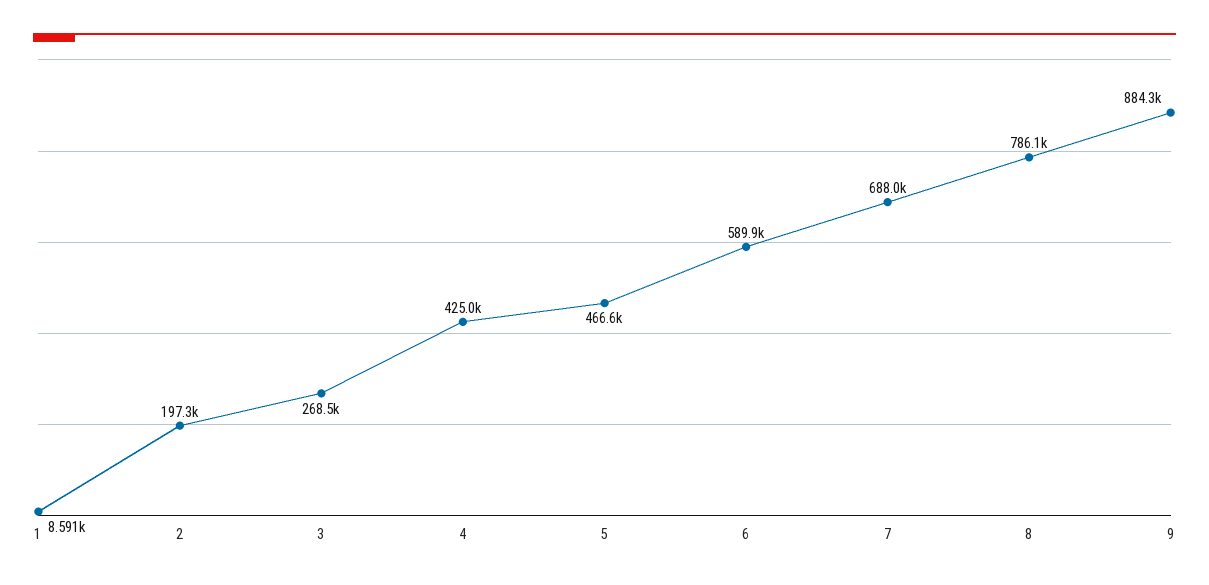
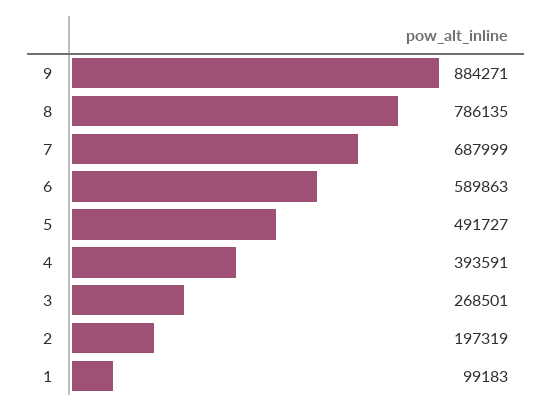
  {
-   "1": 8591,
+   "1": 99183,
    "2": 197319,
    "3": 268501,
-   "4": 425000,
+   "4": 393591,
-   "5": 466600,
+   "5": 491727,
    "6": 589863,
    "7": 687999,
    "8": 786135,
    "9": 884271
  }

